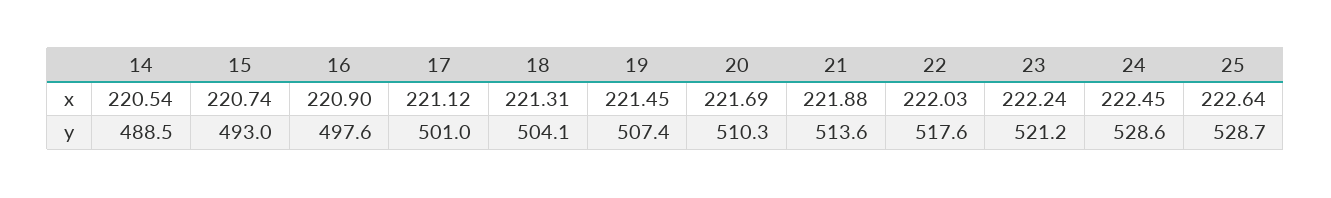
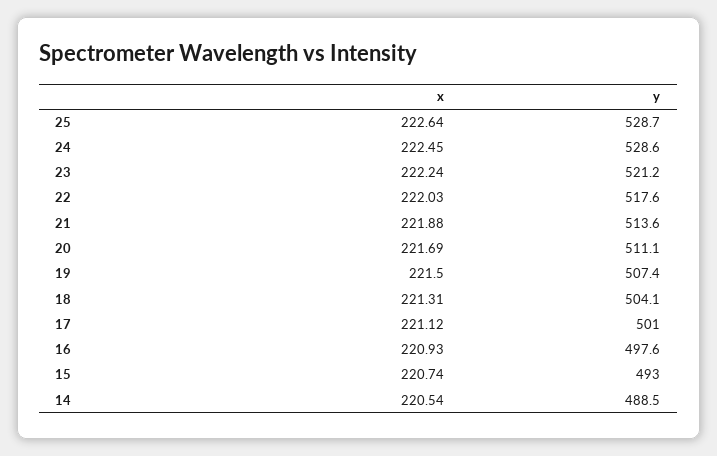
  {
    "14": {
      "x": 220.54,
      "y": 488.5
    },
    "15": {
      "x": 220.74,
      "y": 493
    },
    "16": {
-     "x": 220.9,
+     "x": 220.93,
      "y": 497.6
    },
    "17": {
      "x": 221.12,
      "y": 501
    },
    "18": {
      "x": 221.31,
      "y": 504.1
    },
    "19": {
-     "x": 221.45,
+     "x": 221.5,
      "y": 507.4
    },
    "20": {
      "x": 221.69,
-     "y": 510.3
+     "y": 511.1
    },
    "21": {
      "x": 221.88,
      "y": 513.6
    },
    "22": {
      "x": 222.03,
      "y": 517.6
    },
    "23": {
      "x": 222.24,
      "y": 521.2
    },
    "24": {
      "x": 222.45,
      "y": 528.6
    },
    "25": {
      "x": 222.64,
      "y": 528.7
    }
  }

